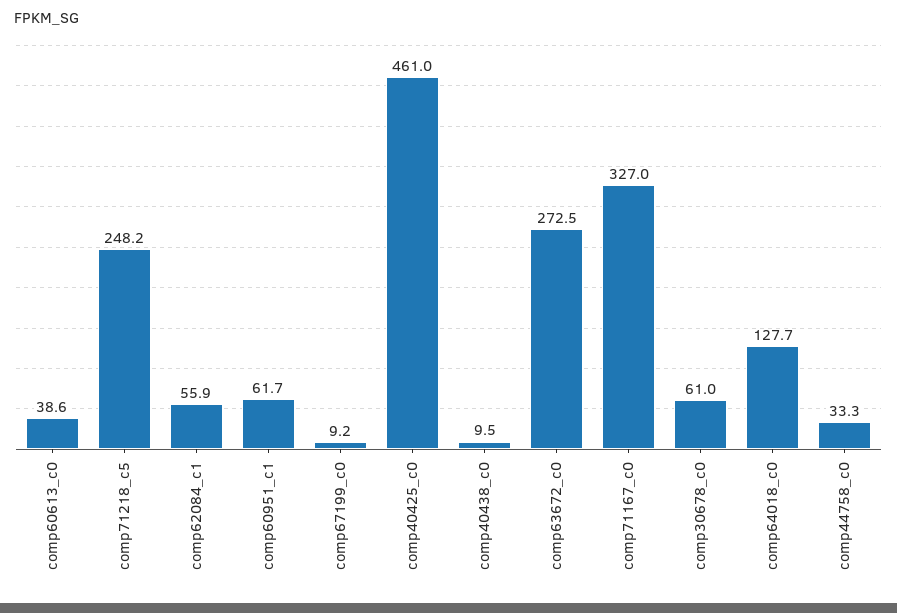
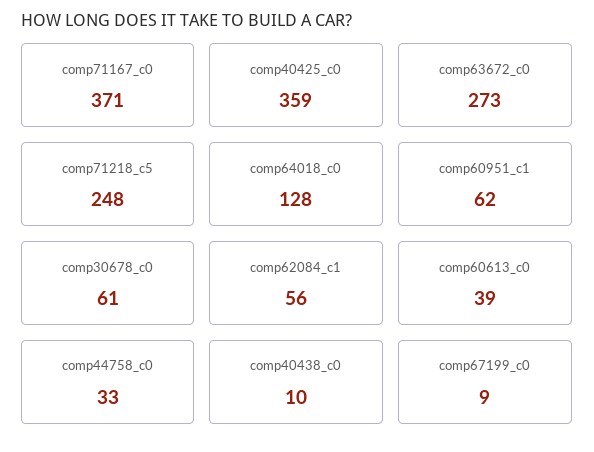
  {
    "comp60613_c0": 38.6,
    "comp71218_c5": 248.2,
    "comp62084_c1": 55.9,
    "comp60951_c1": 61.7,
    "comp67199_c0": 9.2,
-   "comp40425_c0": 461,
+   "comp40425_c0": 359,
    "comp40438_c0": 9.5,
    "comp63672_c0": 272.5,
-   "comp71167_c0": 327,
+   "comp71167_c0": 371,
    "comp30678_c0": 61,
    "comp64018_c0": 127.7,
    "comp44758_c0": 33.3
  }

